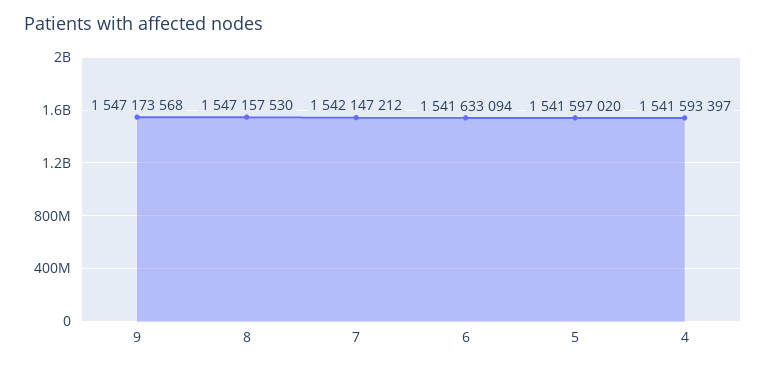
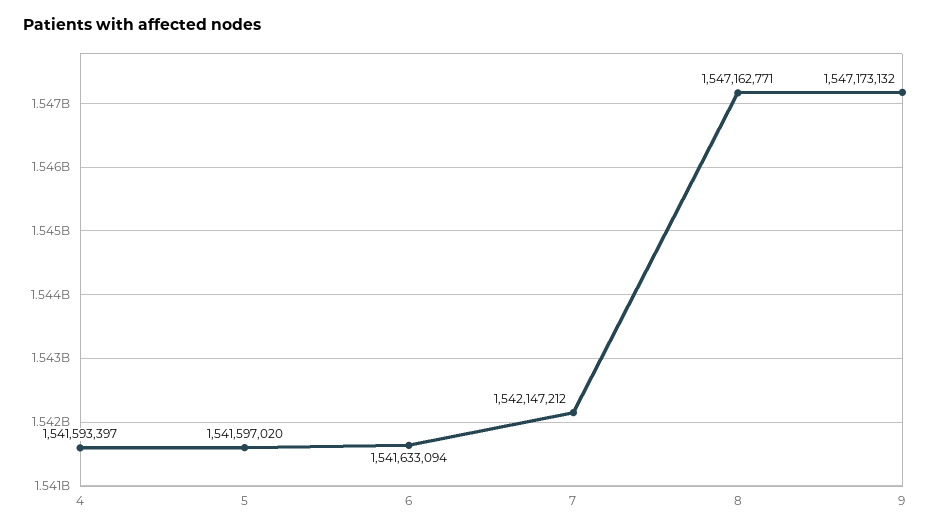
  {
-   "9": 1547173568,
+   "9": 1547173132,
-   "8": 1547157530,
+   "8": 1547162771,
    "7": 1542147212,
    "6": 1541633094,
    "5": 1541597020,
    "4": 1541593397
  }

